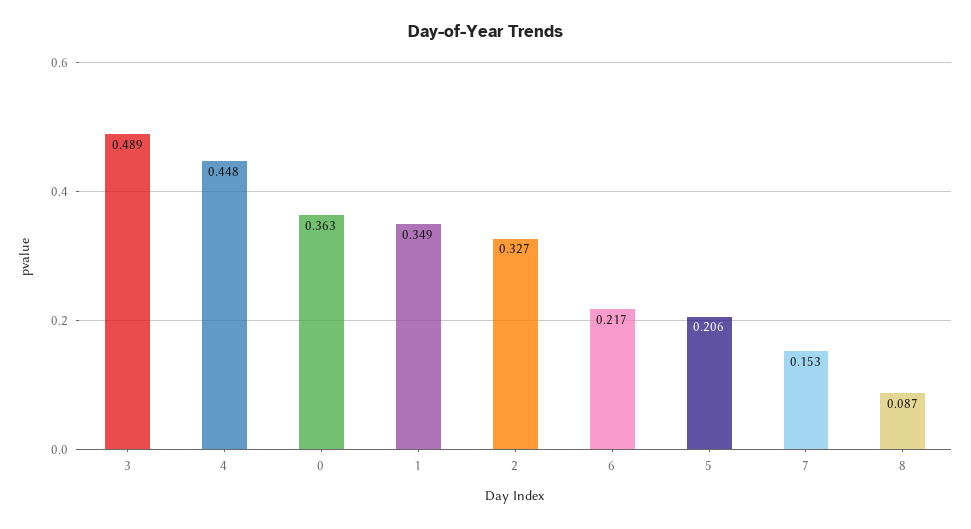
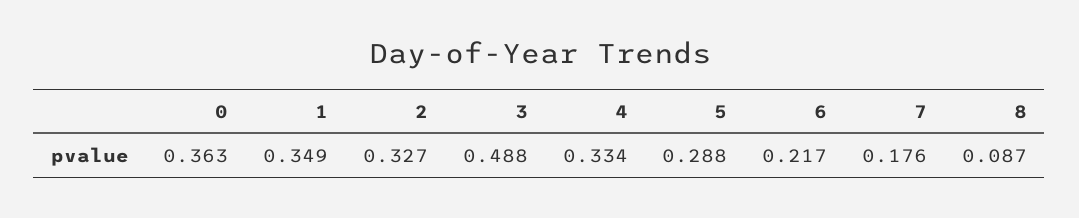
  {
-   "3": 0.489,
+   "3": 0.488,
-   "4": 0.448,
+   "4": 0.334,
    "0": 0.363,
    "1": 0.349,
    "2": 0.327,
    "6": 0.217,
-   "5": 0.206,
+   "5": 0.288,
-   "7": 0.153,
+   "7": 0.176,
    "8": 0.087
  }

